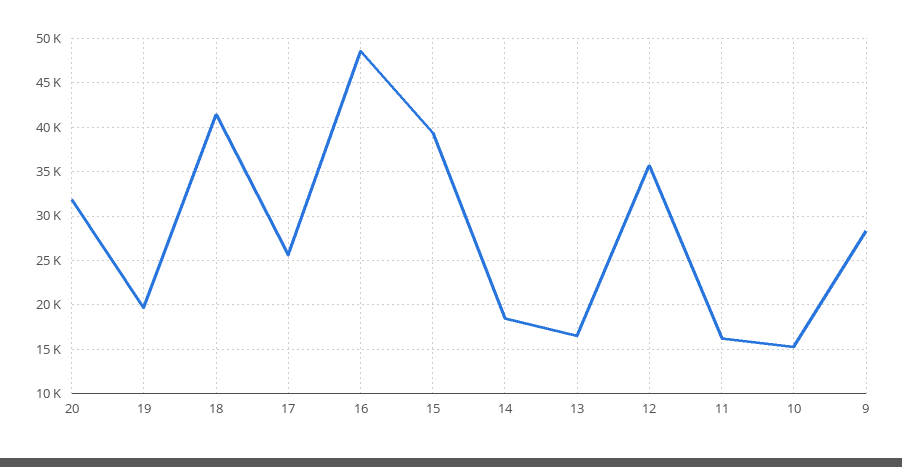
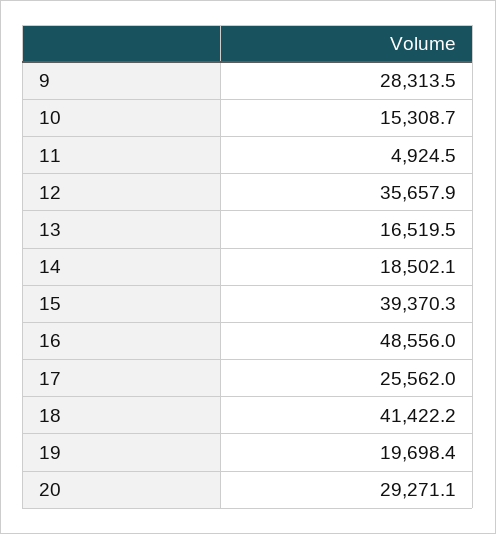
  {
-   "20": 32000,
+   "20": 29271.1,
    "19": 19698.4,
    "18": 41422.2,
    "17": 25562,
    "16": 48556,
    "15": 39370.3,
    "14": 18502.1,
    "13": 16519.5,
    "12": 35657.9,
-   "11": 16000,
+   "11": 4924.5,
    "10": 15308.7,
    "9": 28313.5
  }

